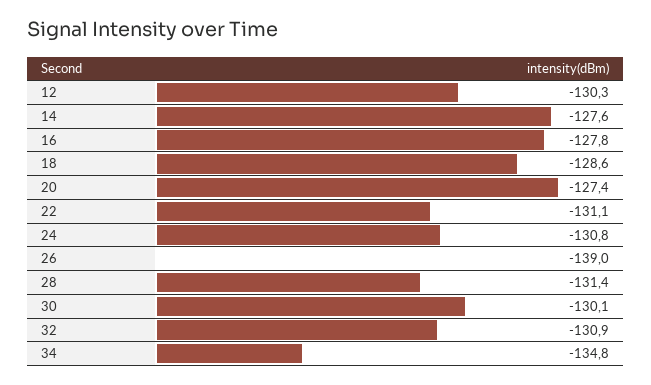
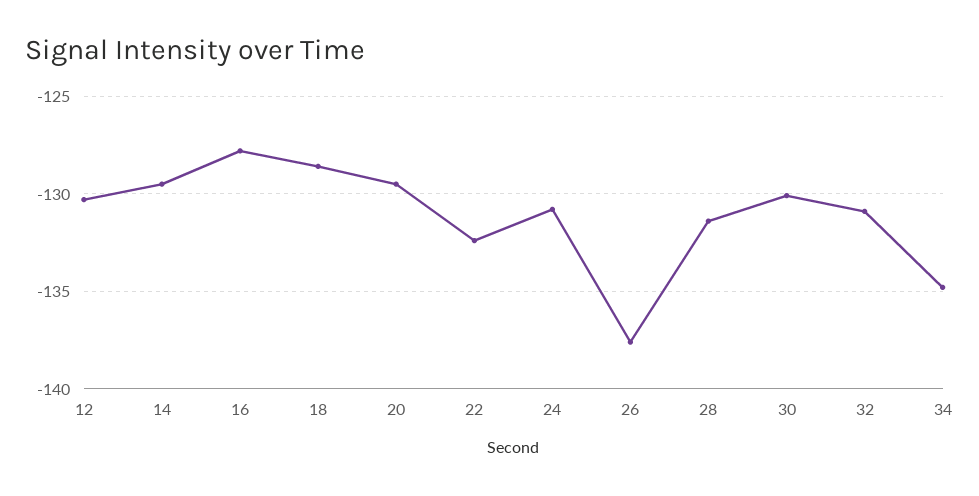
  {
    "12": -130.3,
-   "14": -127.6,
+   "14": -129.5,
    "16": -127.8,
    "18": -128.6,
-   "20": -127.4,
+   "20": -129.5,
-   "22": -131.1,
+   "22": -132.5,
    "24": -130.8,
-   "26": -139,
+   "26": -137.5,
    "28": -131.4,
    "30": -130.1,
    "32": -130.9,
    "34": -134.8
  }

